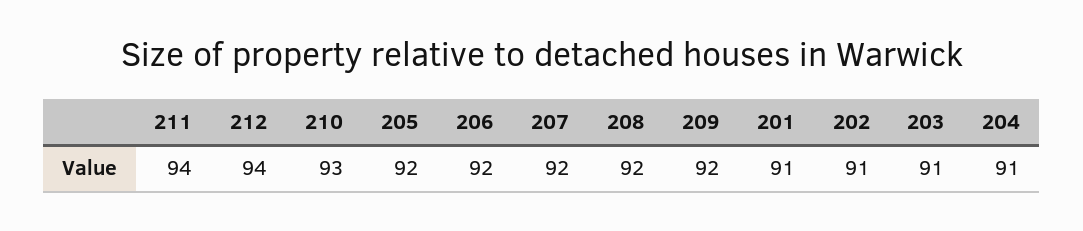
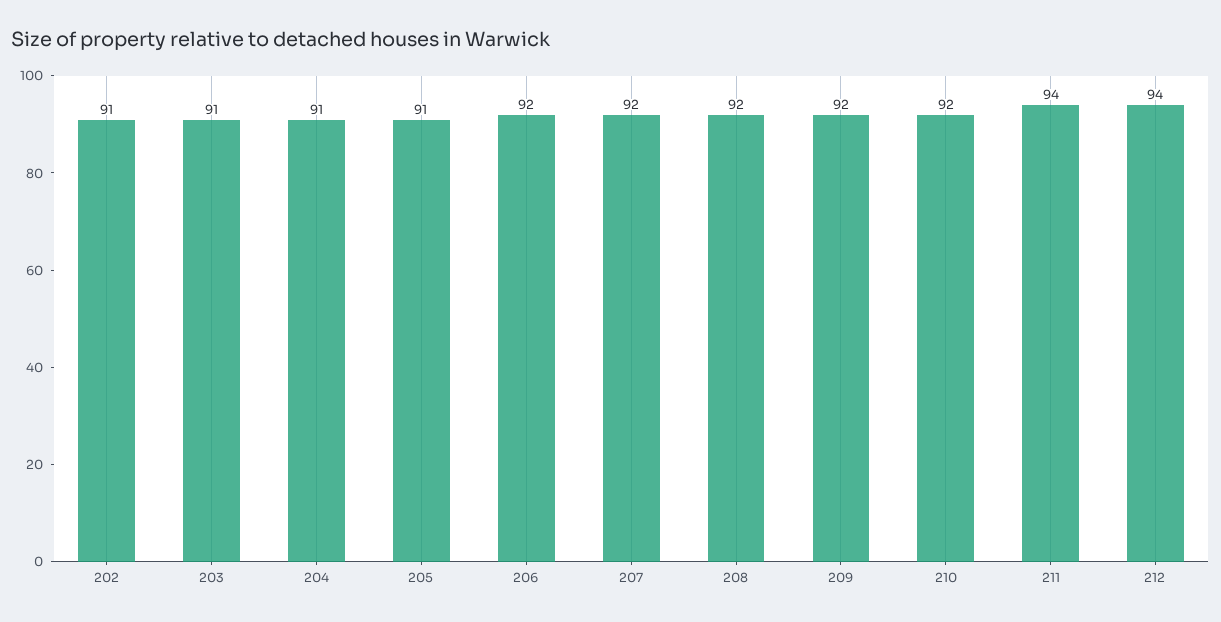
  {
    "211": 94,
    "212": 94,
-   "210": 93,
+   "210": 92,
-   "205": 92,
+   "205": 91,
    "206": 92,
    "207": 92,
    "208": 92,
    "209": 92,
-   "201": 91,
    "202": 91,
    "203": 91,
    "204": 91
  }

